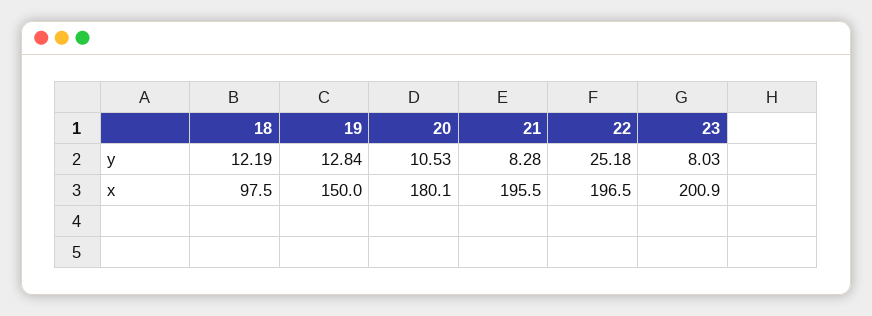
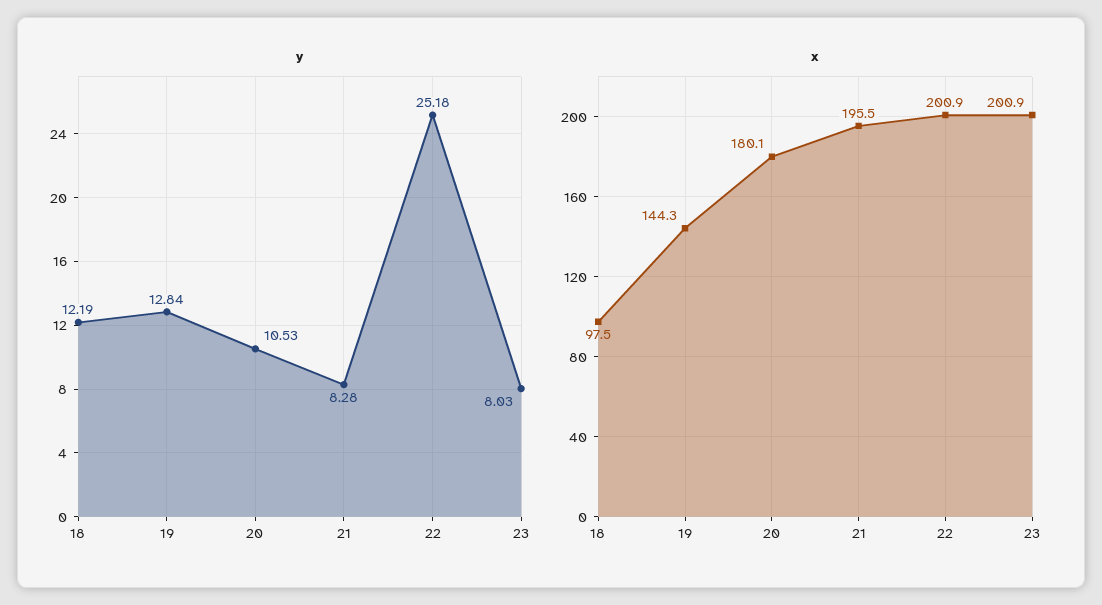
  {
    "y": {
      "18": 12.19,
      "19": 12.84,
      "20": 10.53,
      "21": 8.28,
      "22": 25.18,
      "23": 8.03
    },
    "x": {
      "18": 97.5,
-     "19": 150,
+     "19": 144.3,
      "20": 180.1,
      "21": 195.5,
-     "22": 196.5,
+     "22": 200.9,
      "23": 200.9
    }
  }

